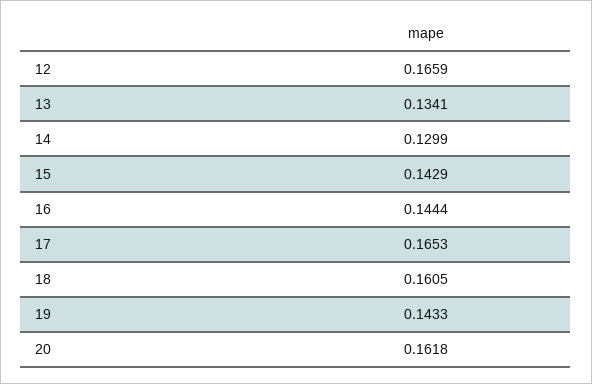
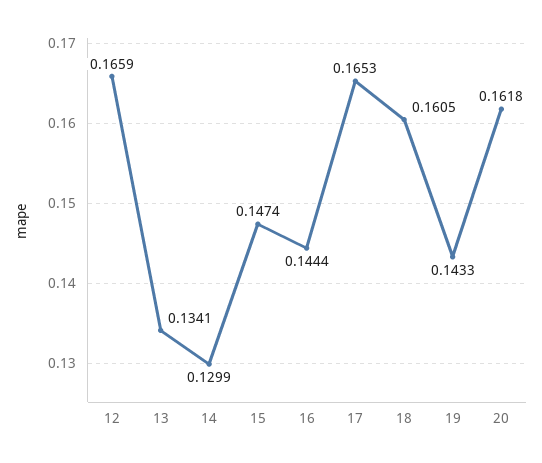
  {
    "12": 0.1659,
    "13": 0.1341,
    "14": 0.1299,
-   "15": 0.1429,
+   "15": 0.1474,
    "16": 0.1444,
    "17": 0.1653,
    "18": 0.1605,
    "19": 0.1433,
    "20": 0.1618
  }

